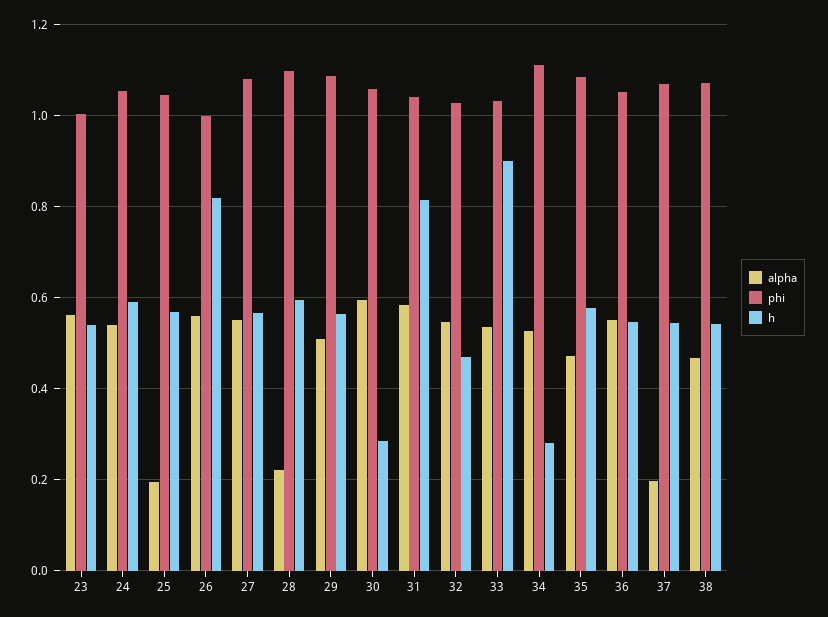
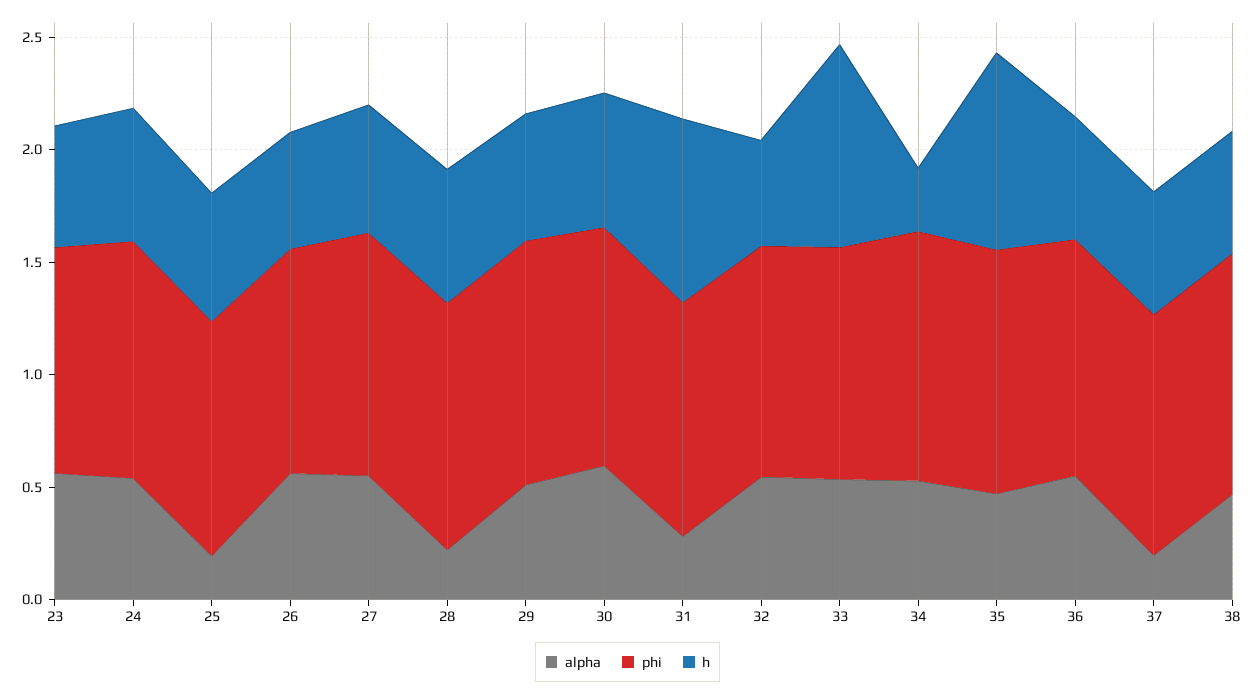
  {
    "alpha": {
      "23": 0.56,
      "24": 0.54,
      "25": 0.2,
      "26": 0.56,
      "27": 0.56,
      "28": 0.22,
      "29": 0.5,
      "30": 0.6,
-     "31": 0.58,
+     "31": 0.3,
      "32": 0.54,
      "33": 0.54,
      "34": 0.52,
      "35": 0.48,
      "36": 0.56,
      "37": 0.2,
      "38": 0.46
    },
    "phi": {
      "23": 1,
      "24": 1.06,
      "25": 1.04,
      "26": 1,
      "27": 1.08,
      "28": 1.1,
      "29": 1.08,
      "30": 1.06,
      "31": 1.04,
      "32": 1.02,
      "33": 1.04,
      "34": 1.12,
      "35": 1.08,
      "36": 1.06,
      "37": 1.08,
      "38": 1.08
    },
    "h": {
      "23": 0.54,
      "24": 0.6,
      "25": 0.56,
-     "26": 0.82,
+     "26": 0.5,
      "27": 0.56,
      "28": 0.6,
      "29": 0.56,
-     "30": 0.28,
+     "30": 0.6,
      "31": 0.82,
      "32": 0.46,
      "33": 0.9,
      "34": 0.28,
-     "35": 0.58,
+     "35": 0.9,
      "36": 0.54,
      "37": 0.54,
      "38": 0.54
    }
  }

